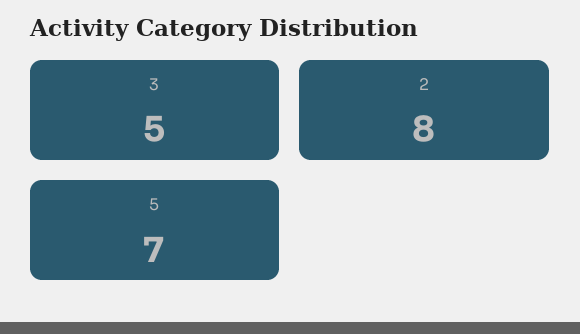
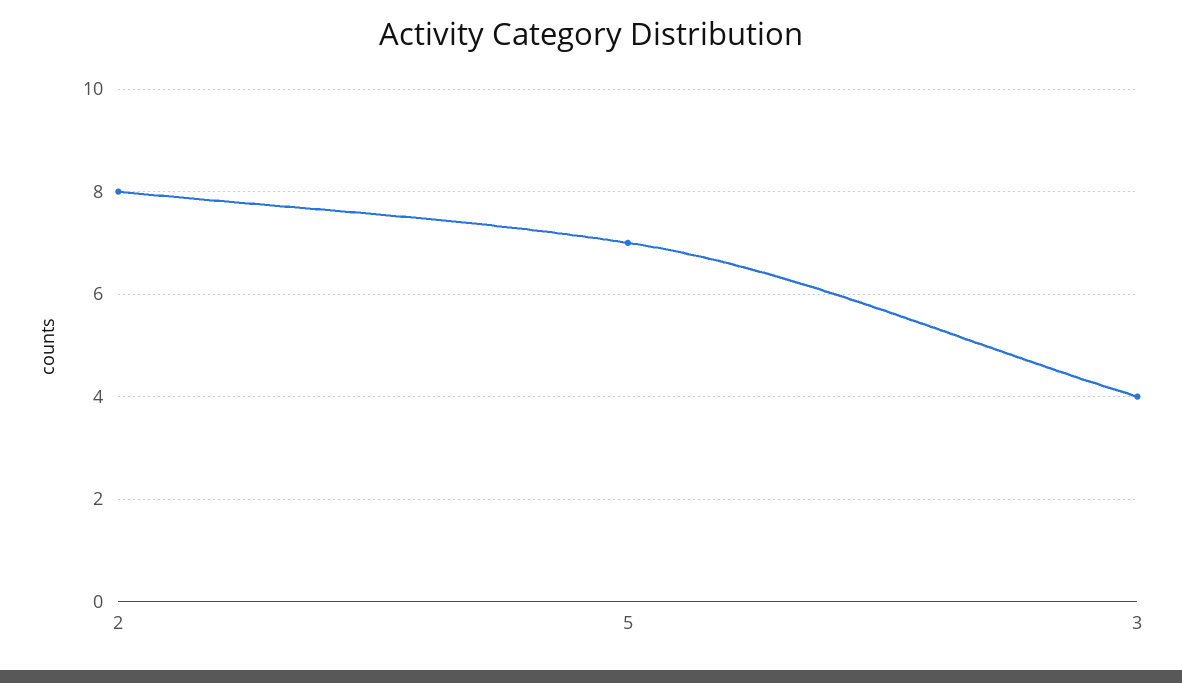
  {
-   "3": 5,
+   "3": 4,
    "2": 8,
    "5": 7
  }

